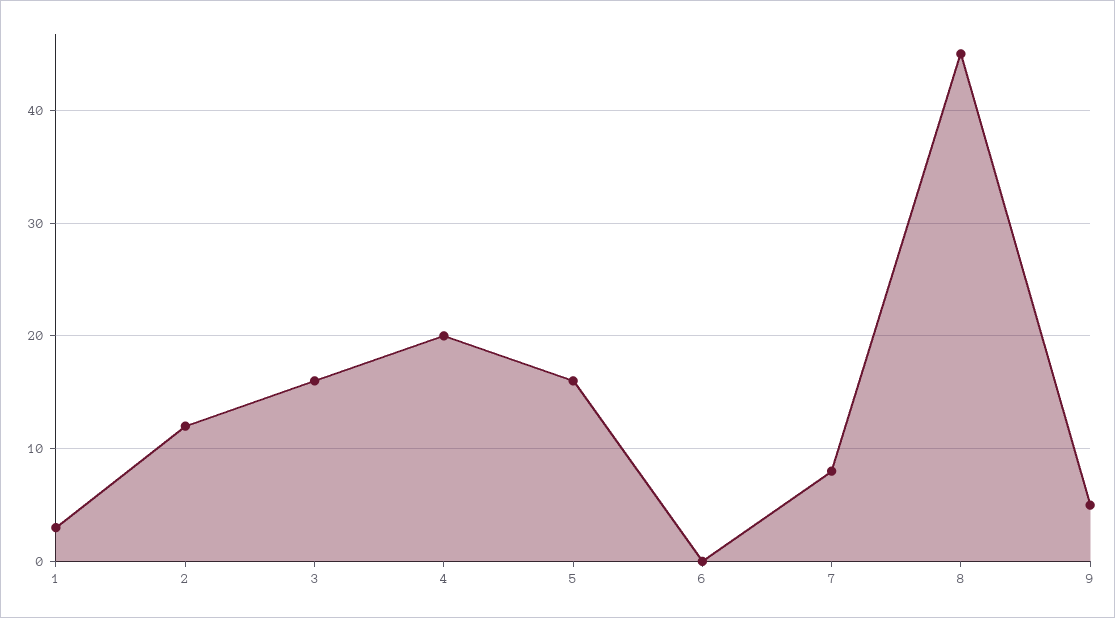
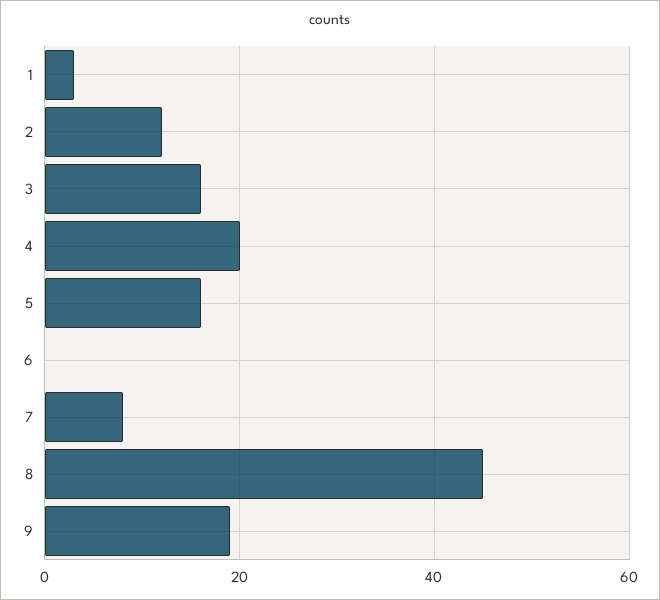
  {
    "1": 3,
    "2": 12,
    "3": 16,
    "4": 20,
    "5": 16,
    "6": 0,
    "7": 8,
    "8": 45,
-   "9": 5
+   "9": 20
  }

